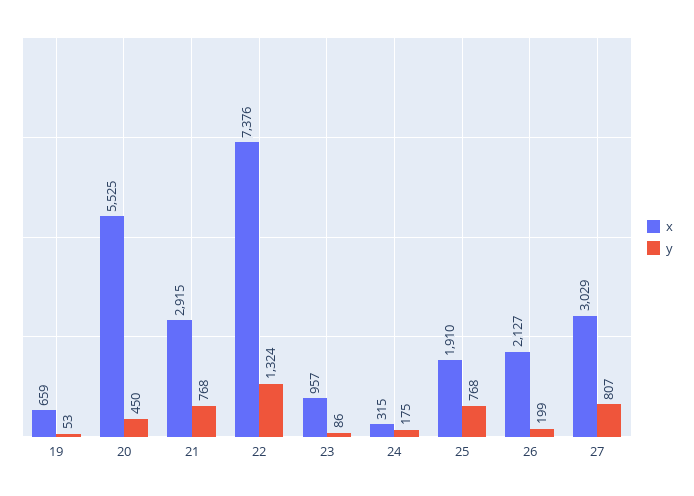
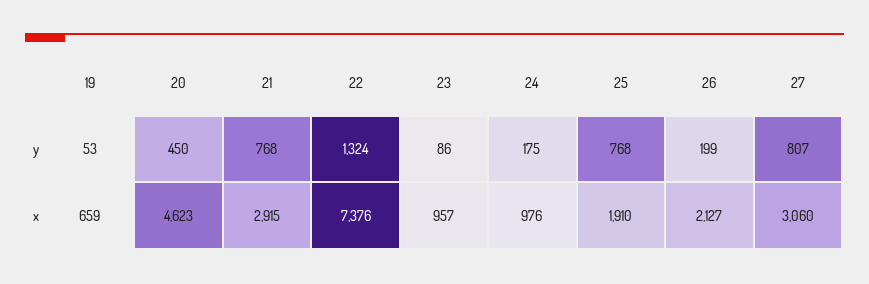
  {
    "x": {
      "19": 659,
-     "20": 5525,
+     "20": 4623,
      "21": 2915,
      "22": 7376,
      "23": 957,
-     "24": 315,
+     "24": 976,
      "25": 1910,
      "26": 2127,
-     "27": 3029
+     "27": 3060
    },
    "y": {
      "19": 53,
      "20": 450,
      "21": 768,
      "22": 1324,
      "23": 86,
      "24": 175,
      "25": 768,
      "26": 199,
      "27": 807
    }
  }

